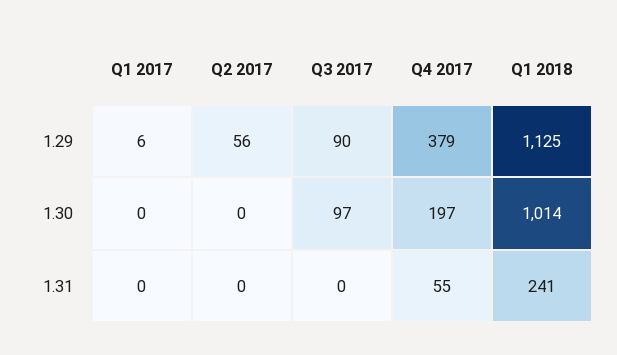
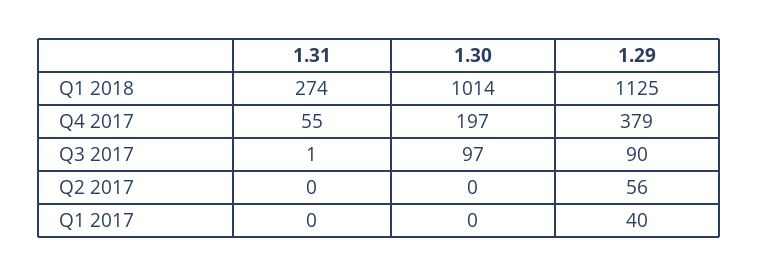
  {
    "Q1 2017": {
-     "1.29": 6,
+     "1.29": 40,
      "1.30": 0,
      "1.31": 0
    },
    "Q2 2017": {
      "1.29": 56,
      "1.30": 0,
      "1.31": 0
    },
    "Q3 2017": {
      "1.29": 90,
      "1.30": 97,
-     "1.31": 0
+     "1.31": 1
    },
    "Q4 2017": {
      "1.29": 379,
      "1.30": 197,
      "1.31": 55
    },
    "Q1 2018": {
      "1.29": 1125,
      "1.30": 1014,
-     "1.31": 241
+     "1.31": 274
    }
  }

